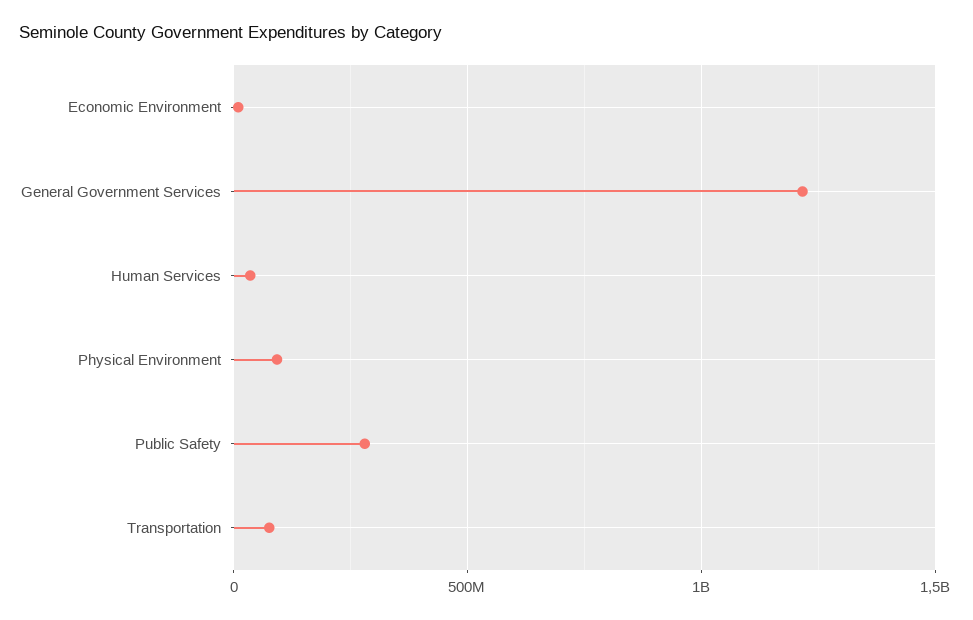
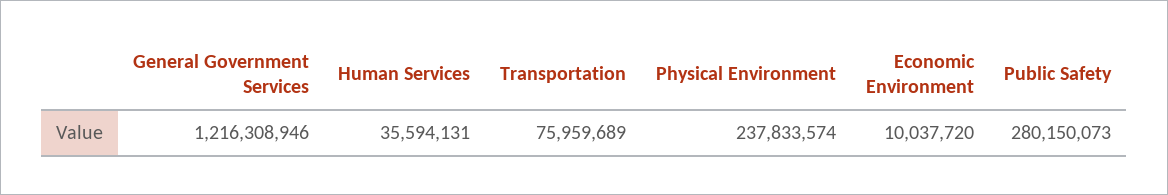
  {
    "Economic Environment": 10037720,
    "General Government Services": 1216308946,
    "Human Services": 35594131,
-   "Physical Environment": 100000000,
+   "Physical Environment": 237833574,
    "Public Safety": 280150073,
    "Transportation": 75959689
  }

